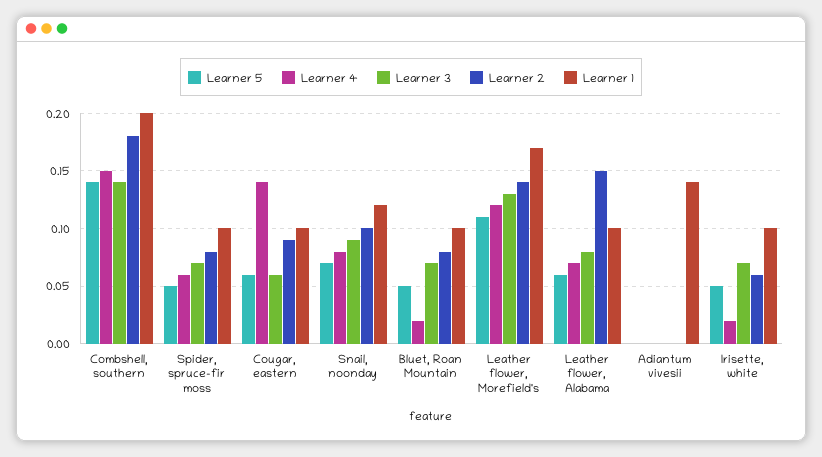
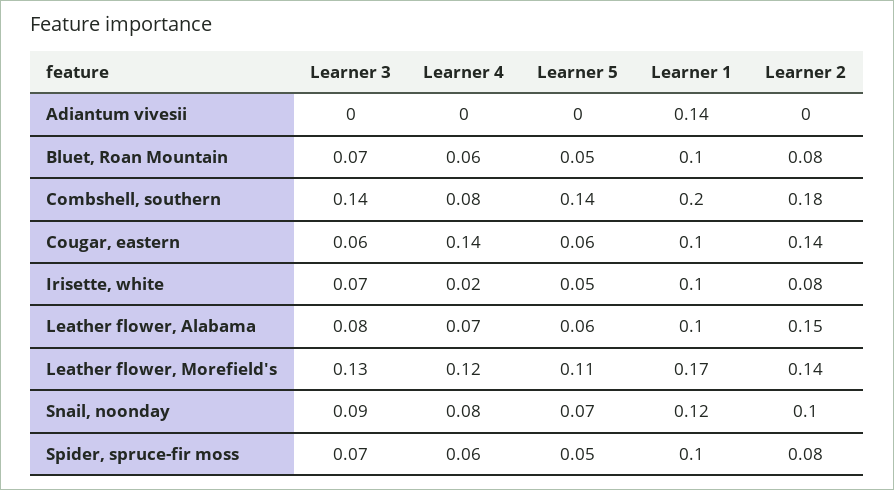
  {
    "Learner 5": {
      "Combshell, southern": 0.14,
      "Spider, spruce-fir moss": 0.05,
      "Cougar, eastern": 0.06,
      "Snail, noonday": 0.07,
      "Bluet, Roan Mountain": 0.05,
      "Leather flower, Morefield's": 0.11,
      "Leather flower, Alabama": 0.06,
      "Adiantum vivesii": 0,
      "Irisette, white": 0.05
    },
    "Learner 4": {
-     "Combshell, southern": 0.15,
+     "Combshell, southern": 0.08,
      "Spider, spruce-fir moss": 0.06,
      "Cougar, eastern": 0.14,
      "Snail, noonday": 0.08,
-     "Bluet, Roan Mountain": 0.02,
+     "Bluet, Roan Mountain": 0.06,
      "Leather flower, Morefield's": 0.12,
      "Leather flower, Alabama": 0.07,
      "Adiantum vivesii": 0,
      "Irisette, white": 0.02
    },
    "Learner 3": {
      "Combshell, southern": 0.14,
      "Spider, spruce-fir moss": 0.07,
      "Cougar, eastern": 0.06,
      "Snail, noonday": 0.09,
      "Bluet, Roan Mountain": 0.07,
      "Leather flower, Morefield's": 0.13,
      "Leather flower, Alabama": 0.08,
      "Adiantum vivesii": 0,
      "Irisette, white": 0.07
    },
    "Learner 2": {
      "Combshell, southern": 0.18,
      "Spider, spruce-fir moss": 0.08,
-     "Cougar, eastern": 0.09,
+     "Cougar, eastern": 0.14,
      "Snail, noonday": 0.1,
      "Bluet, Roan Mountain": 0.08,
      "Leather flower, Morefield's": 0.14,
      "Leather flower, Alabama": 0.15,
      "Adiantum vivesii": 0,
-     "Irisette, white": 0.06
+     "Irisette, white": 0.08
    },
    "Learner 1": {
      "Combshell, southern": 0.2,
      "Spider, spruce-fir moss": 0.1,
      "Cougar, eastern": 0.1,
      "Snail, noonday": 0.12,
      "Bluet, Roan Mountain": 0.1,
      "Leather flower, Morefield's": 0.17,
      "Leather flower, Alabama": 0.1,
      "Adiantum vivesii": 0.14,
      "Irisette, white": 0.1
    }
  }

